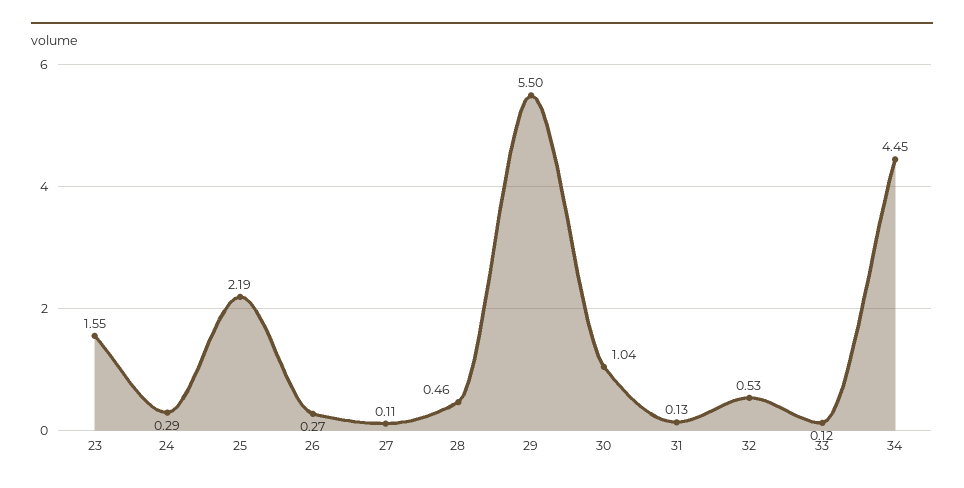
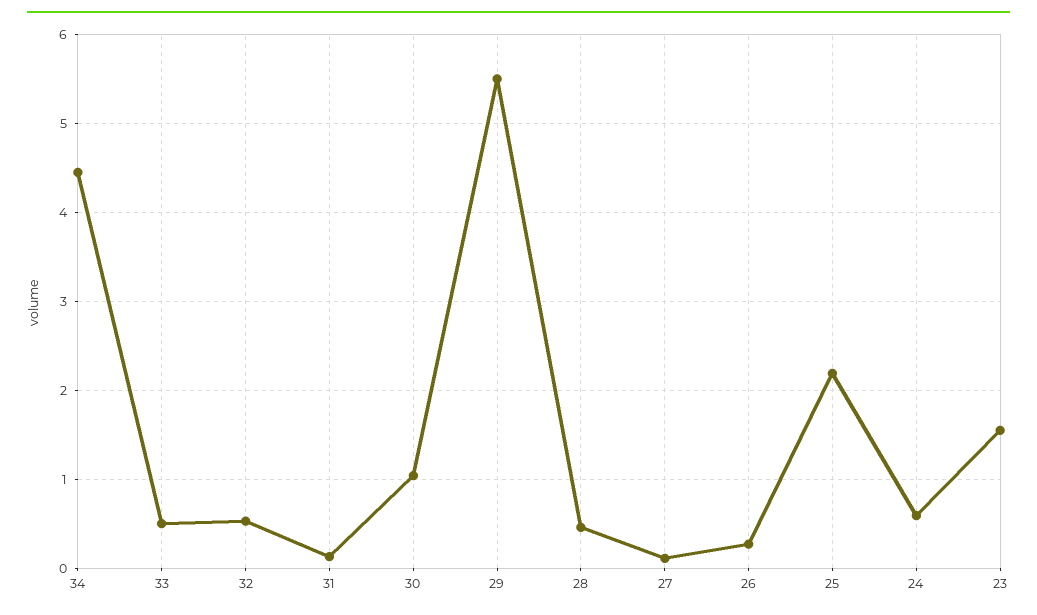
  {
    "23": 1.55,
-   "24": 0.29,
+   "24": 0.6,
    "25": 2.19,
    "26": 0.27,
    "27": 0.11,
    "28": 0.46,
    "29": 5.5,
    "30": 1.04,
    "31": 0.13,
    "32": 0.53,
-   "33": 0.12,
+   "33": 0.5,
    "34": 4.45
  }

